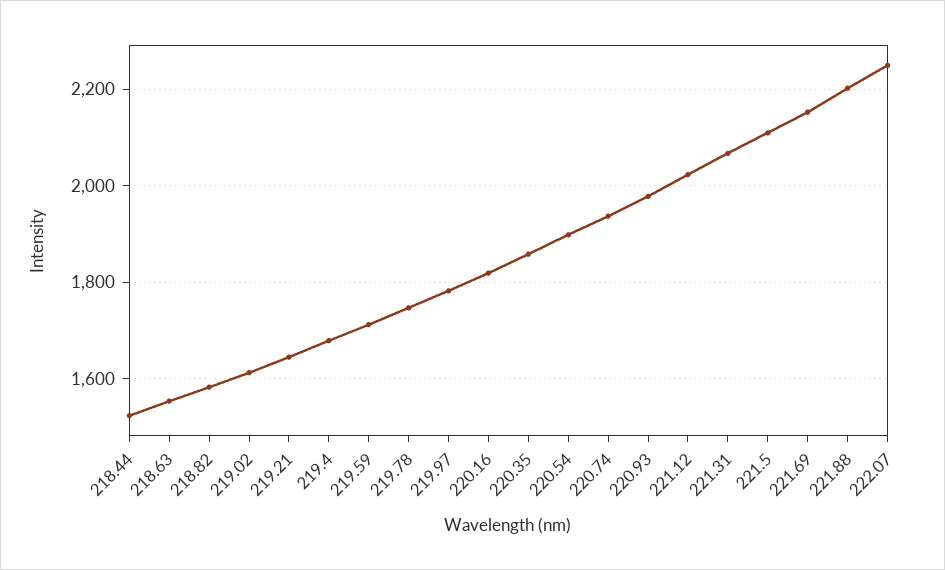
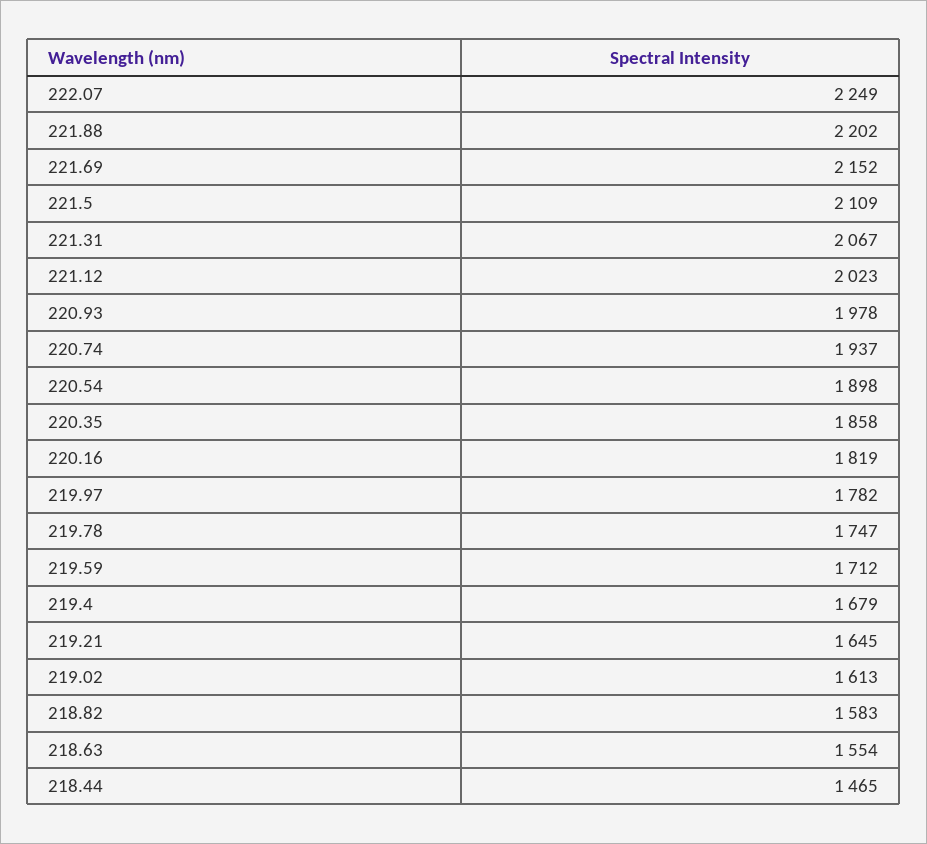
  {
-   "218.44": 1520,
+   "218.44": 1465,
    "218.63": 1554,
    "218.82": 1583,
    "219.02": 1613,
    "219.21": 1645,
    "219.4": 1679,
    "219.59": 1712,
    "219.78": 1747,
    "219.97": 1782,
    "220.16": 1819,
    "220.35": 1858,
    "220.54": 1898,
    "220.74": 1937,
    "220.93": 1978,
    "221.12": 2023,
    "221.31": 2067,
    "221.5": 2109,
    "221.69": 2152,
    "221.88": 2202,
    "222.07": 2249
  }

